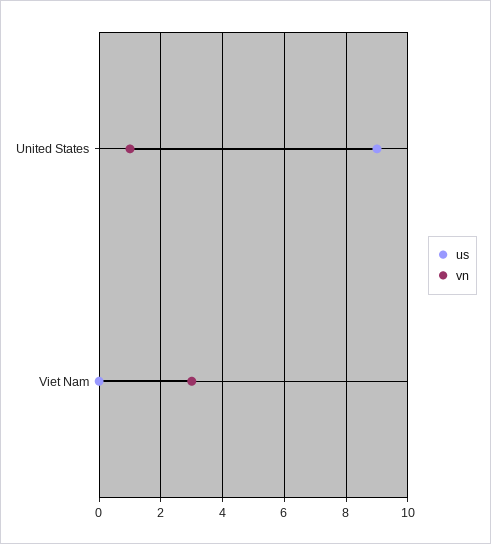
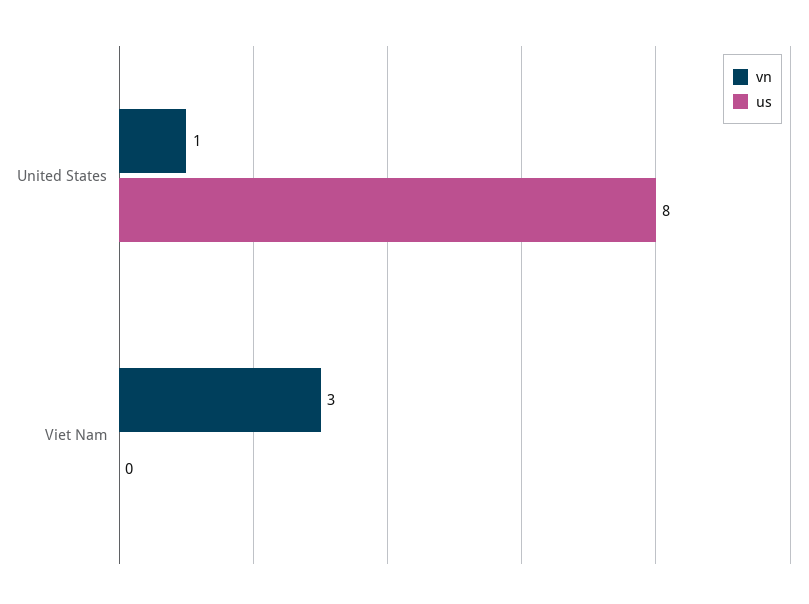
  {
    "us": {
-     "United States": 9,
+     "United States": 8,
      "Viet Nam": 0
    },
    "vn": {
      "United States": 1,
      "Viet Nam": 3
    }
  }

